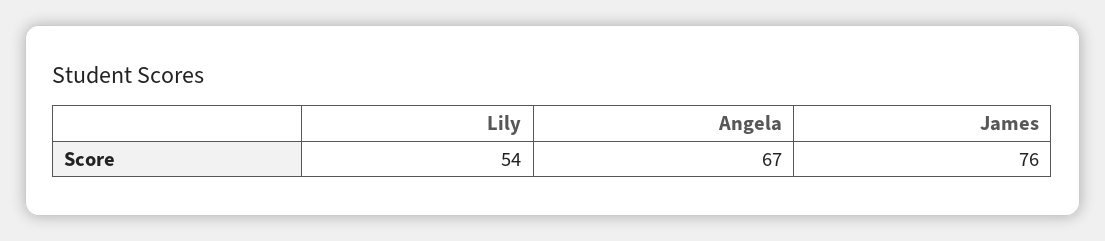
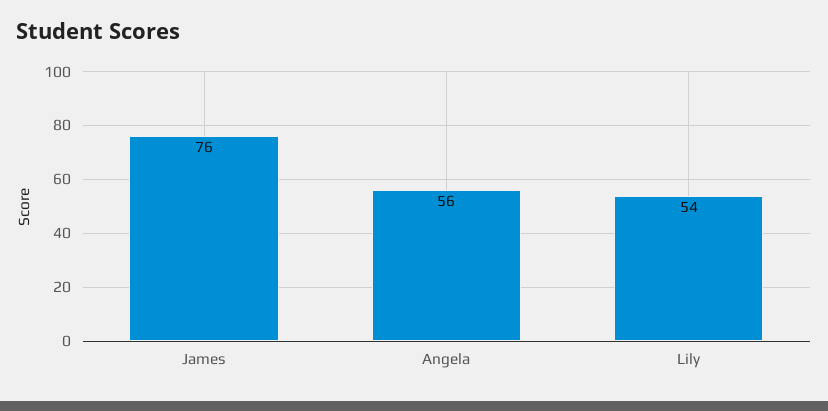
  {
    "Lily": 54,
-   "Angela": 67,
+   "Angela": 56,
    "James": 76
  }

